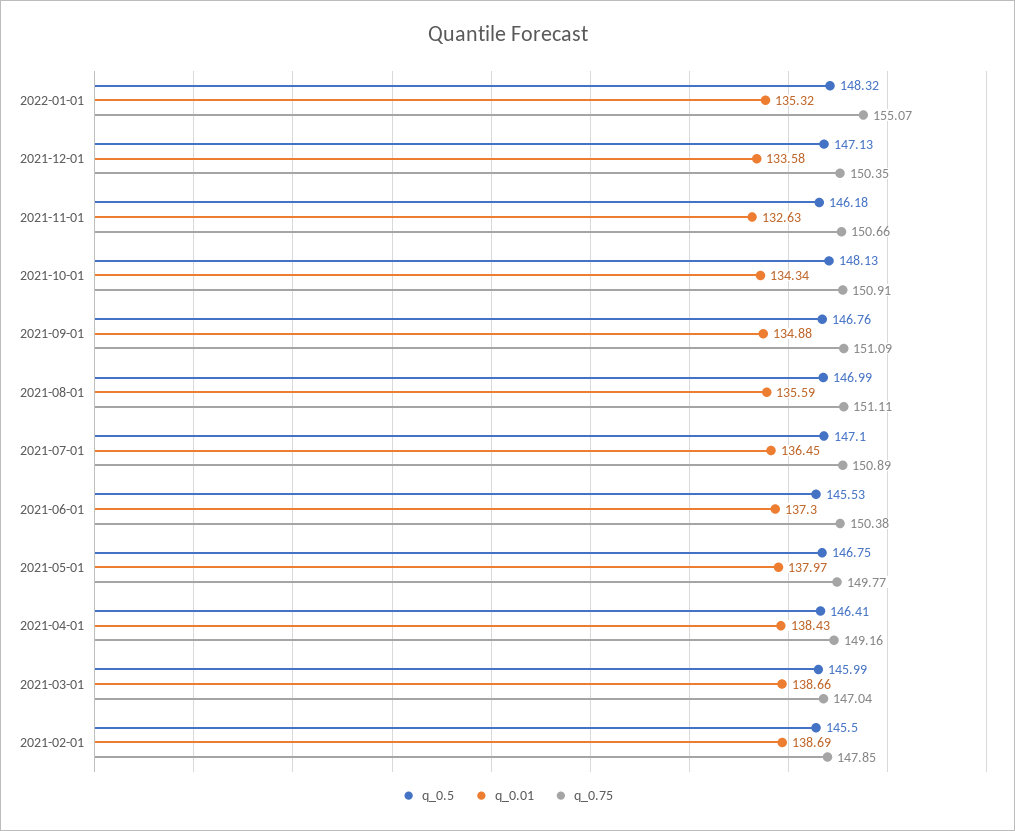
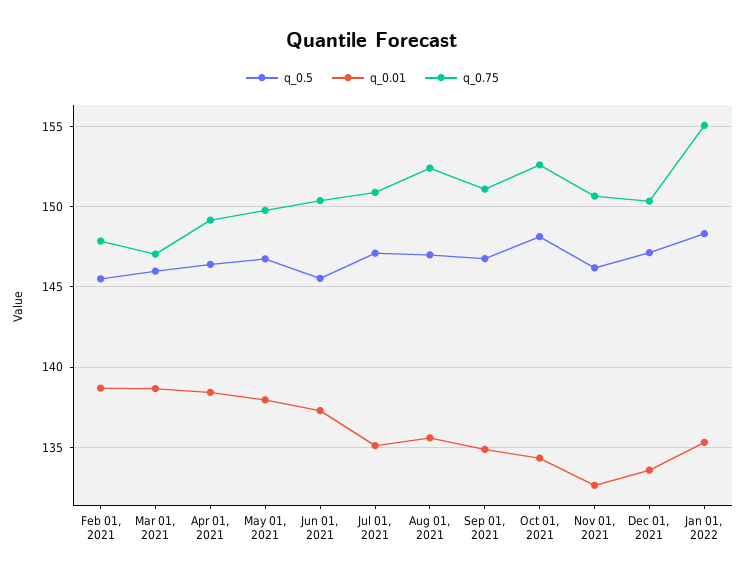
  {
    "q_0.5": {
      "2022-01-01": 148.32,
      "2021-12-01": 147.13,
      "2021-11-01": 146.18,
      "2021-10-01": 148.13,
      "2021-09-01": 146.76,
      "2021-08-01": 146.99,
      "2021-07-01": 147.1,
      "2021-06-01": 145.53,
      "2021-05-01": 146.75,
      "2021-04-01": 146.41,
      "2021-03-01": 145.99,
      "2021-02-01": 145.5
    },
    "q_0.01": {
      "2022-01-01": 135.32,
      "2021-12-01": 133.58,
      "2021-11-01": 132.63,
      "2021-10-01": 134.34,
      "2021-09-01": 134.88,
      "2021-08-01": 135.59,
-     "2021-07-01": 136.45,
+     "2021-07-01": 135,
      "2021-06-01": 137.3,
      "2021-05-01": 137.97,
      "2021-04-01": 138.43,
      "2021-03-01": 138.66,
      "2021-02-01": 138.69
    },
    "q_0.75": {
      "2022-01-01": 155.07,
      "2021-12-01": 150.35,
      "2021-11-01": 150.66,
-     "2021-10-01": 150.91,
+     "2021-10-01": 152.5,
      "2021-09-01": 151.09,
-     "2021-08-01": 151.11,
+     "2021-08-01": 152.5,
      "2021-07-01": 150.89,
      "2021-06-01": 150.38,
      "2021-05-01": 149.77,
      "2021-04-01": 149.16,
      "2021-03-01": 147.04,
      "2021-02-01": 147.85
    }
  }

